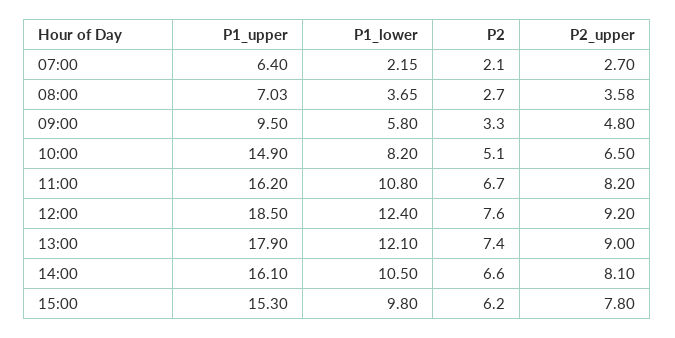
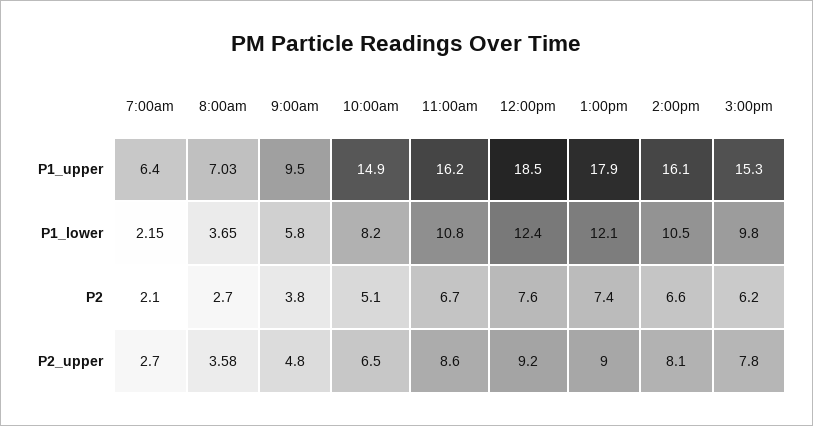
  {
    "P1_upper": {
      "07:00": 6.4,
      "08:00": 7.03,
      "09:00": 9.5,
      "10:00": 14.9,
      "11:00": 16.2,
      "12:00": 18.5,
      "13:00": 17.9,
      "14:00": 16.1,
      "15:00": 15.3
    },
    "P1_lower": {
      "07:00": 2.15,
      "08:00": 3.65,
      "09:00": 5.8,
      "10:00": 8.2,
      "11:00": 10.8,
      "12:00": 12.4,
      "13:00": 12.1,
      "14:00": 10.5,
      "15:00": 9.8
    },
    "P2": {
      "07:00": 2.1,
      "08:00": 2.7,
-     "09:00": 3.3,
+     "09:00": 3.8,
      "10:00": 5.1,
      "11:00": 6.7,
      "12:00": 7.6,
      "13:00": 7.4,
      "14:00": 6.6,
      "15:00": 6.2
    },
    "P2_upper": {
      "07:00": 2.7,
      "08:00": 3.58,
      "09:00": 4.8,
      "10:00": 6.5,
-     "11:00": 8.2,
+     "11:00": 8.6,
      "12:00": 9.2,
      "13:00": 9,
      "14:00": 8.1,
      "15:00": 7.8
    }
  }

